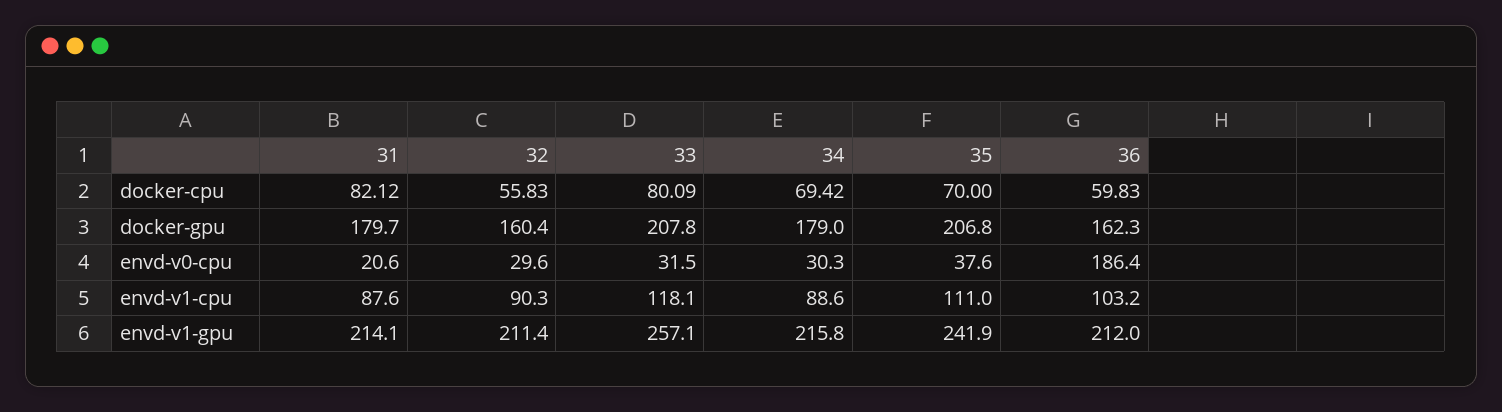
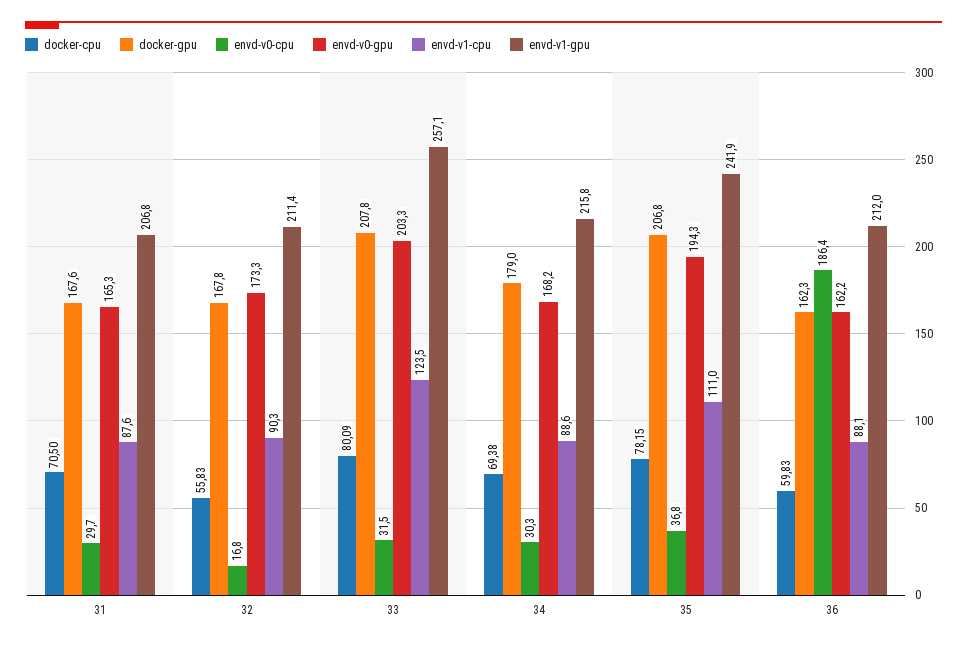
  {
    "docker-cpu": {
-     "31": 82.12,
+     "31": 70.5,
      "32": 55.83,
      "33": 80.09,
-     "34": 69.42,
+     "34": 69.38,
-     "35": 70,
+     "35": 78.15,
      "36": 59.83
    },
    "docker-gpu": {
-     "31": 179.7,
+     "31": 167.6,
-     "32": 160.4,
+     "32": 167.8,
      "33": 207.8,
      "34": 179,
      "35": 206.8,
      "36": 162.3
    },
    "envd-v0-cpu": {
-     "31": 20.6,
+     "31": 29.7,
-     "32": 29.6,
+     "32": 16.8,
      "33": 31.5,
      "34": 30.3,
-     "35": 37.6,
+     "35": 36.8,
      "36": 186.4
    },
    "envd-v1-cpu": {
      "31": 87.6,
      "32": 90.3,
-     "33": 118.1,
+     "33": 123.5,
      "34": 88.6,
      "35": 111,
-     "36": 103.2
+     "36": 88.1
    },
    "envd-v1-gpu": {
-     "31": 214.1,
+     "31": 206.8,
      "32": 211.4,
      "33": 257.1,
      "34": 215.8,
      "35": 241.9,
      "36": 212
-   }
+   },
+   "envd-v0-gpu": {
+     "31": 165.3,
+     "32": 173.3,
+     "33": 203.3,
+     "34": 168.2,
+     "35": 194.3,
+     "36": 162.2
+   }
  }

